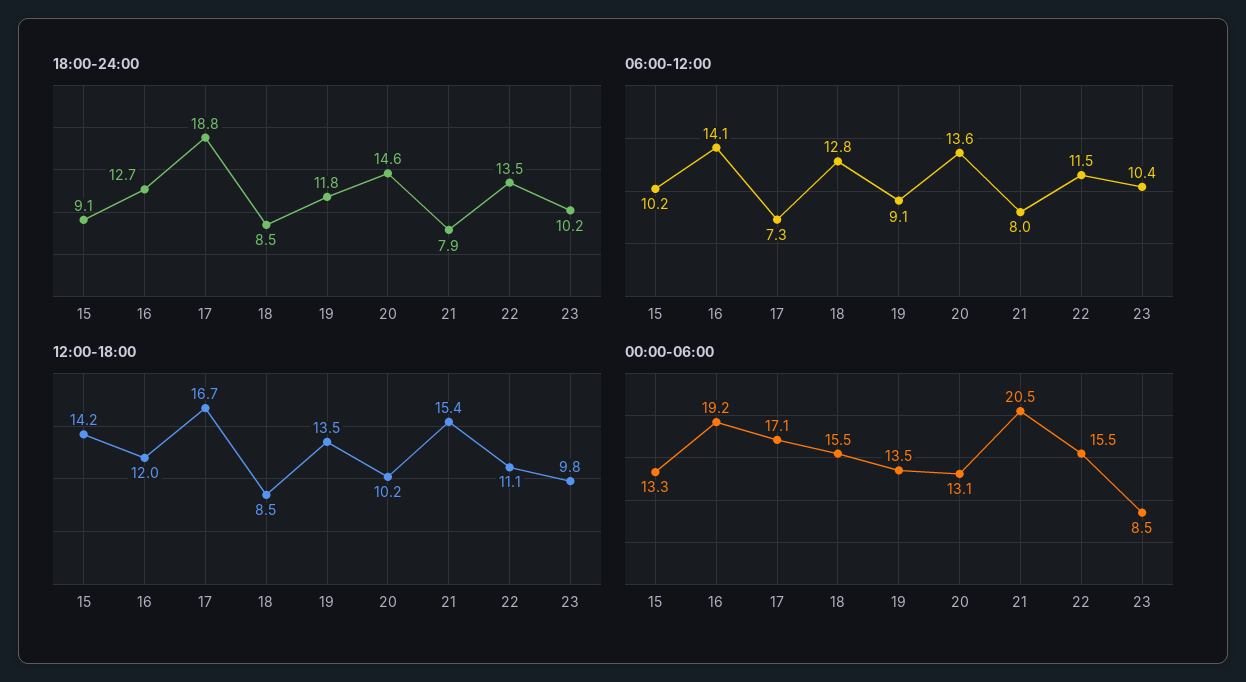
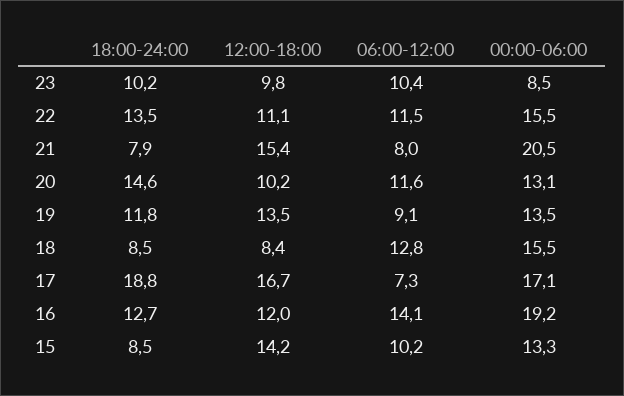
  {
    "18:00-24:00": {
-     "15": 9.1,
+     "15": 8.5,
      "16": 12.7,
      "17": 18.8,
      "18": 8.5,
      "19": 11.8,
      "20": 14.6,
      "21": 7.9,
      "22": 13.5,
      "23": 10.2
    },
    "06:00-12:00": {
      "15": 10.2,
      "16": 14.1,
      "17": 7.3,
      "18": 12.8,
      "19": 9.1,
-     "20": 13.6,
+     "20": 11.6,
      "21": 8,
      "22": 11.5,
      "23": 10.4
    },
    "12:00-18:00": {
      "15": 14.2,
      "16": 12,
      "17": 16.7,
-     "18": 8.5,
+     "18": 8.4,
      "19": 13.5,
      "20": 10.2,
      "21": 15.4,
      "22": 11.1,
      "23": 9.8
    },
    "00:00-06:00": {
      "15": 13.3,
      "16": 19.2,
      "17": 17.1,
      "18": 15.5,
      "19": 13.5,
      "20": 13.1,
      "21": 20.5,
      "22": 15.5,
      "23": 8.5
    }
  }

